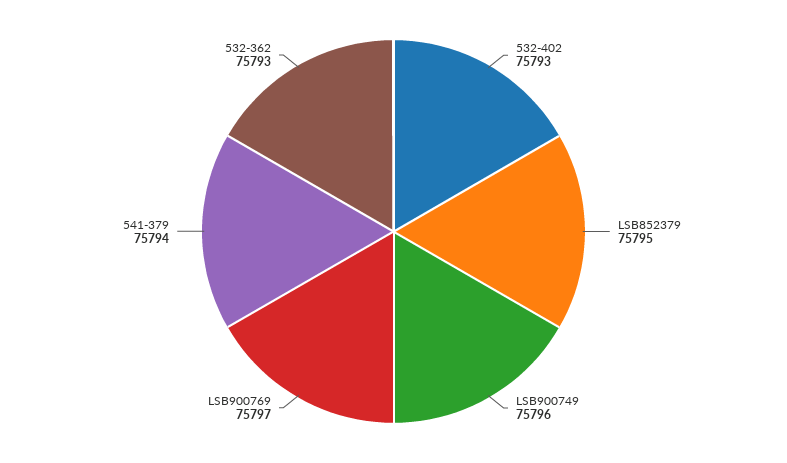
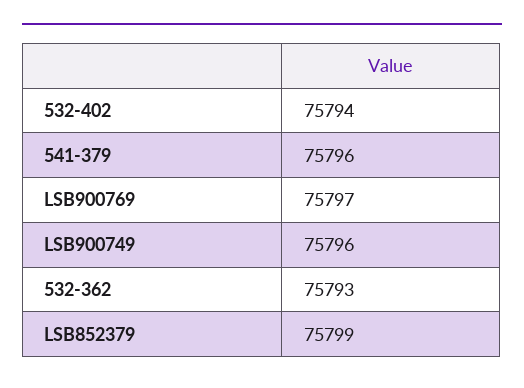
  {
-   "532-402": 75793,
+   "532-402": 75794,
-   "LSB852379": 75795,
+   "LSB852379": 75799,
    "LSB900749": 75796,
    "LSB900769": 75797,
-   "541-379": 75794,
+   "541-379": 75796,
    "532-362": 75793
  }

